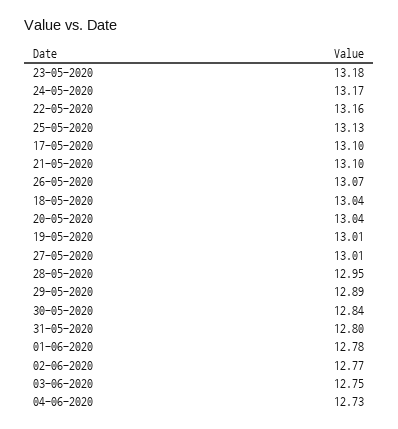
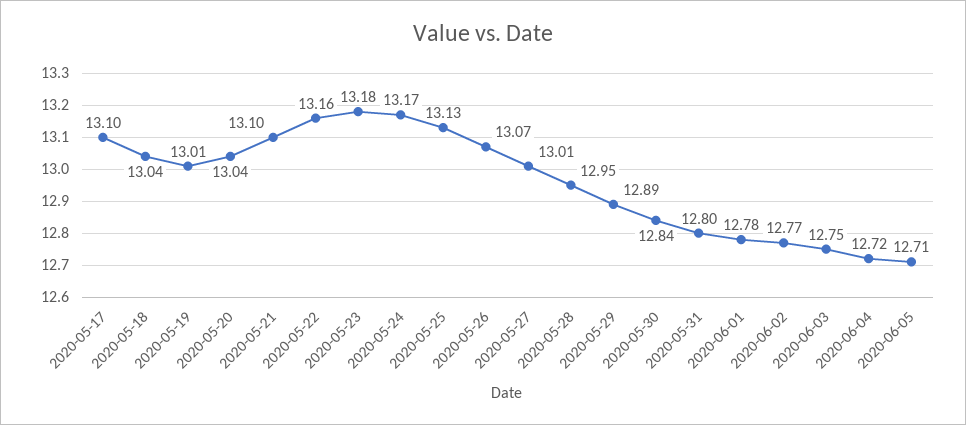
  {
    "23-05-2020": 13.18,
    "24-05-2020": 13.17,
    "22-05-2020": 13.16,
    "25-05-2020": 13.13,
    "17-05-2020": 13.1,
    "21-05-2020": 13.1,
    "26-05-2020": 13.07,
    "18-05-2020": 13.04,
    "20-05-2020": 13.04,
    "19-05-2020": 13.01,
    "27-05-2020": 13.01,
    "28-05-2020": 12.95,
    "29-05-2020": 12.89,
    "30-05-2020": 12.84,
    "31-05-2020": 12.8,
    "01-06-2020": 12.78,
    "02-06-2020": 12.77,
    "03-06-2020": 12.75,
-   "04-06-2020": 12.73
+   "04-06-2020": 12.72,
+   "2020-06-05": 12.71
  }

